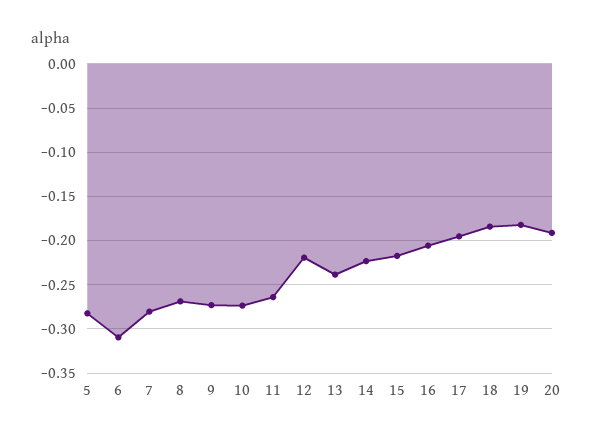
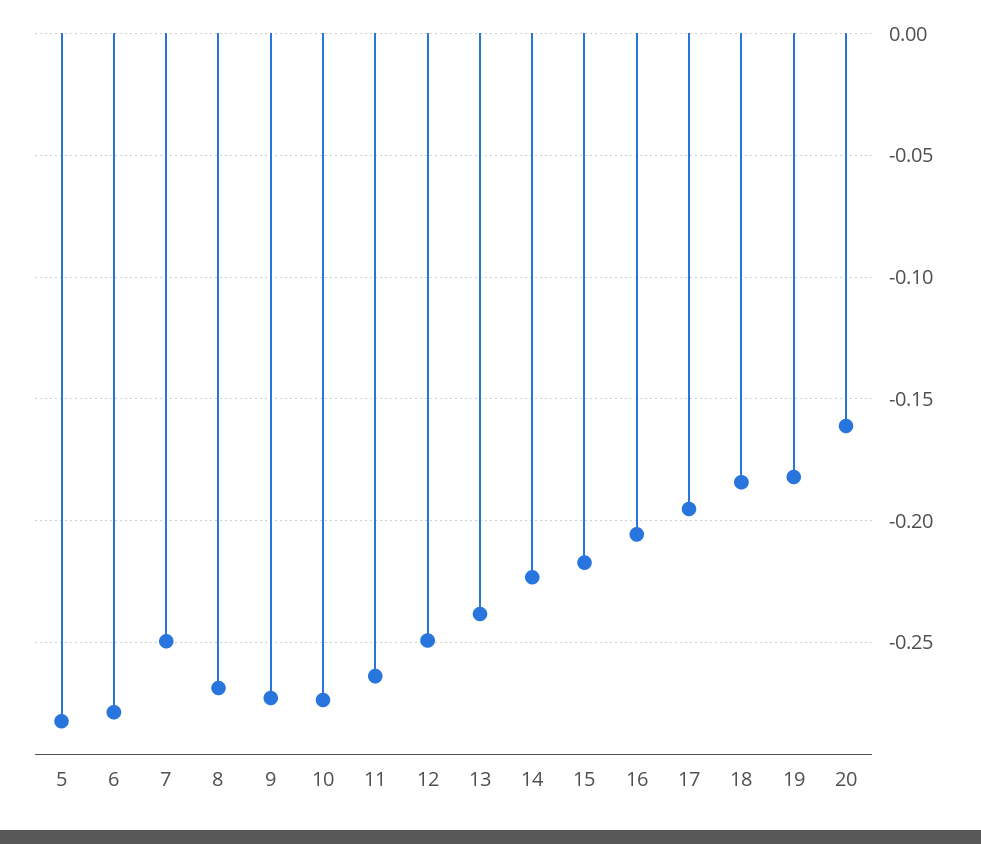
  {
    "5": -0.28,
-   "6": -0.31,
+   "6": -0.28,
-   "7": -0.28,
+   "7": -0.25,
    "8": -0.27,
    "9": -0.275,
    "10": -0.275,
    "11": -0.265,
-   "12": -0.22,
+   "12": -0.25,
    "13": -0.24,
    "14": -0.225,
    "15": -0.215,
    "16": -0.205,
    "17": -0.195,
    "18": -0.185,
    "19": -0.18,
-   "20": -0.19
+   "20": -0.16
  }

